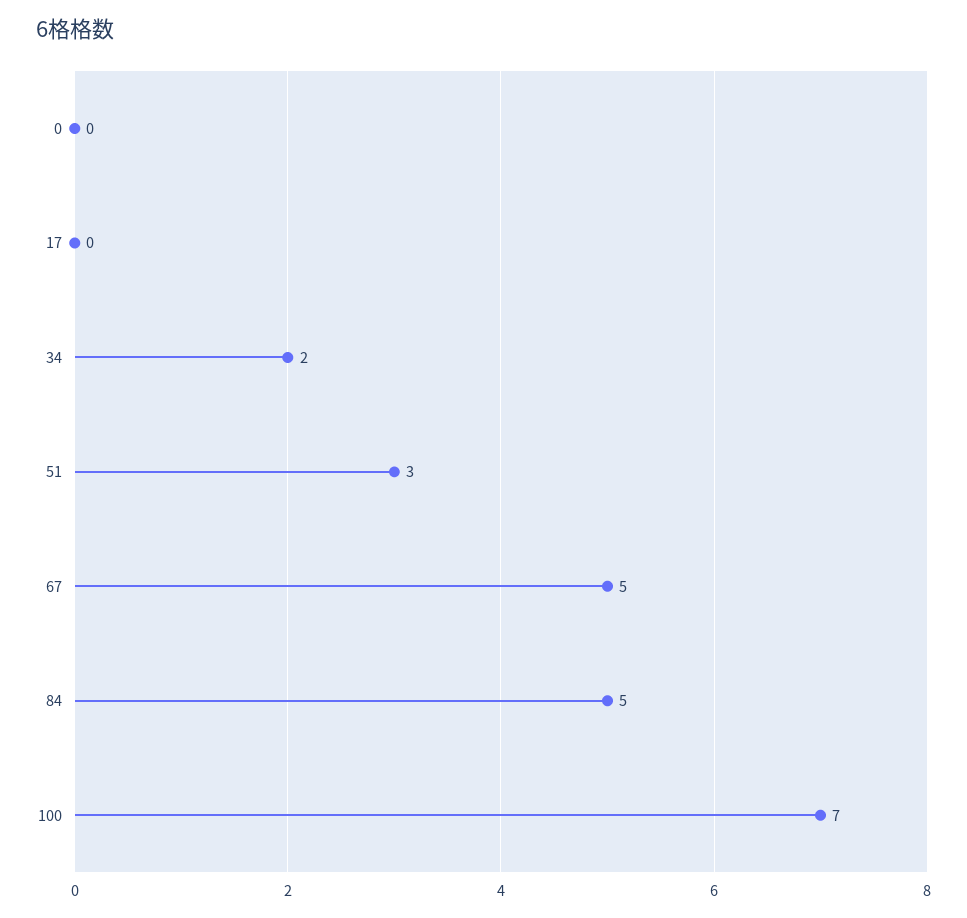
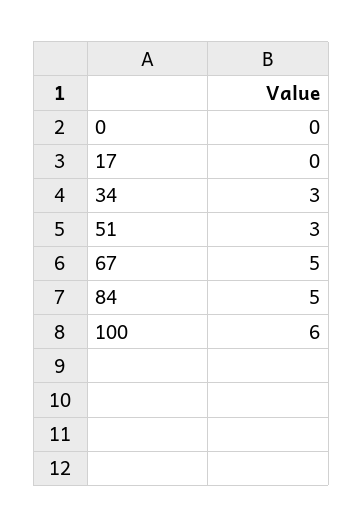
  {
    "0": 0,
    "17": 0,
-   "34": 2,
+   "34": 3,
    "51": 3,
    "67": 5,
    "84": 5,
-   "100": 7
+   "100": 6
  }

